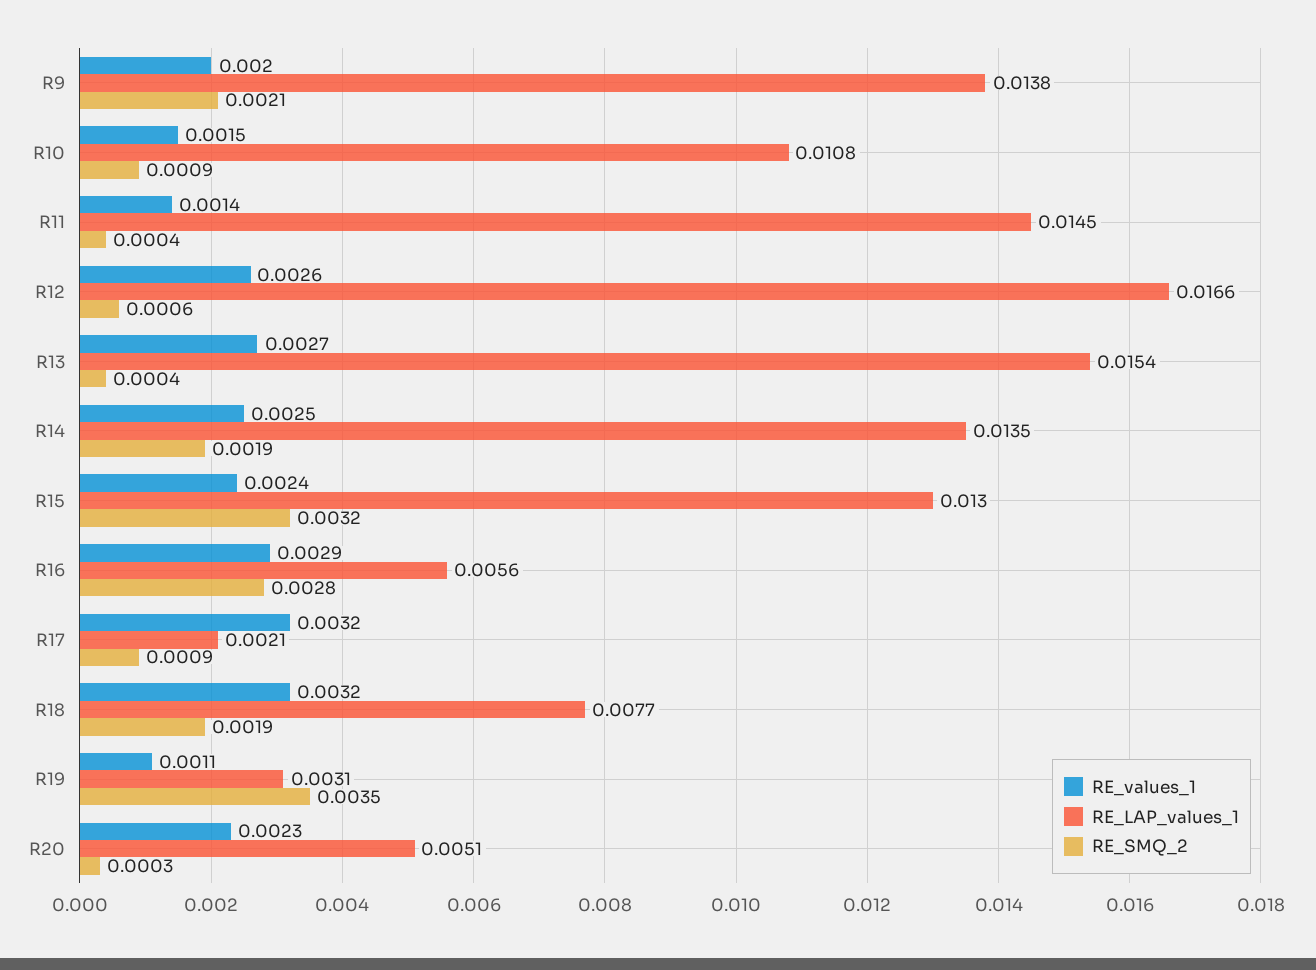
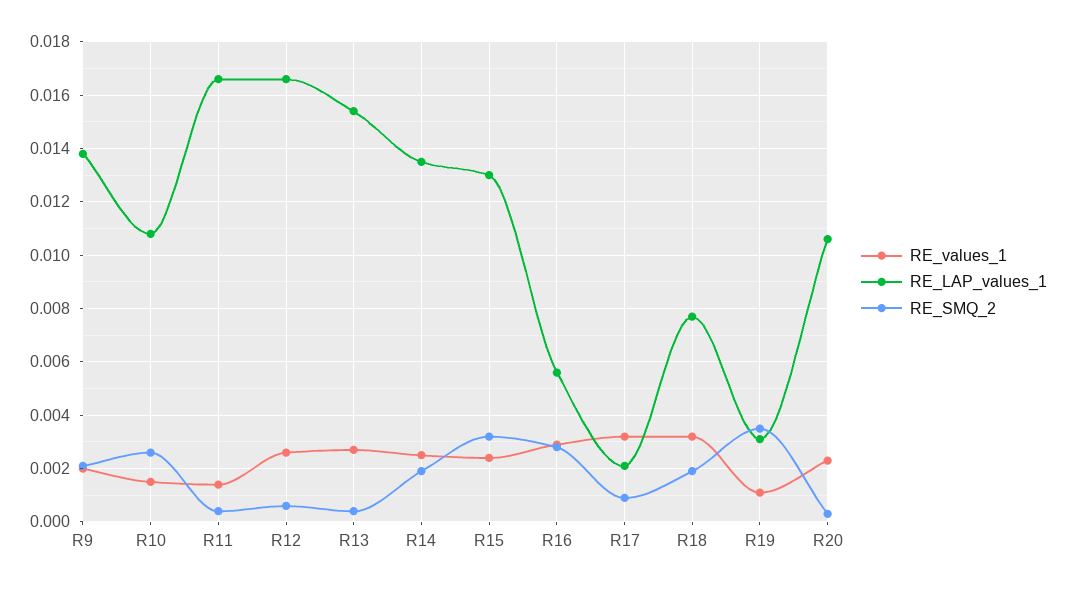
  {
    "RE_values_1": {
      "R9": 0.002,
      "R10": 0.0015,
      "R11": 0.0014,
      "R12": 0.0026,
      "R13": 0.0027,
      "R14": 0.0025,
      "R15": 0.0024,
      "R16": 0.0029,
      "R17": 0.0032,
      "R18": 0.0032,
      "R19": 0.0011,
      "R20": 0.0023
    },
    "RE_LAP_values_1": {
      "R9": 0.0138,
      "R10": 0.0108,
-     "R11": 0.0145,
+     "R11": 0.0165,
      "R12": 0.0166,
      "R13": 0.0154,
      "R14": 0.0135,
      "R15": 0.013,
      "R16": 0.0056,
      "R17": 0.0021,
      "R18": 0.0077,
      "R19": 0.0031,
-     "R20": 0.0051
+     "R20": 0.0105
    },
    "RE_SMQ_2": {
      "R9": 0.0021,
-     "R10": 0.0009,
+     "R10": 0.0025,
      "R11": 0.0004,
      "R12": 0.0006,
      "R13": 0.0004,
      "R14": 0.0019,
      "R15": 0.0032,
      "R16": 0.0028,
      "R17": 0.0009,
      "R18": 0.0019,
      "R19": 0.0035,
      "R20": 0.0003
    }
  }

